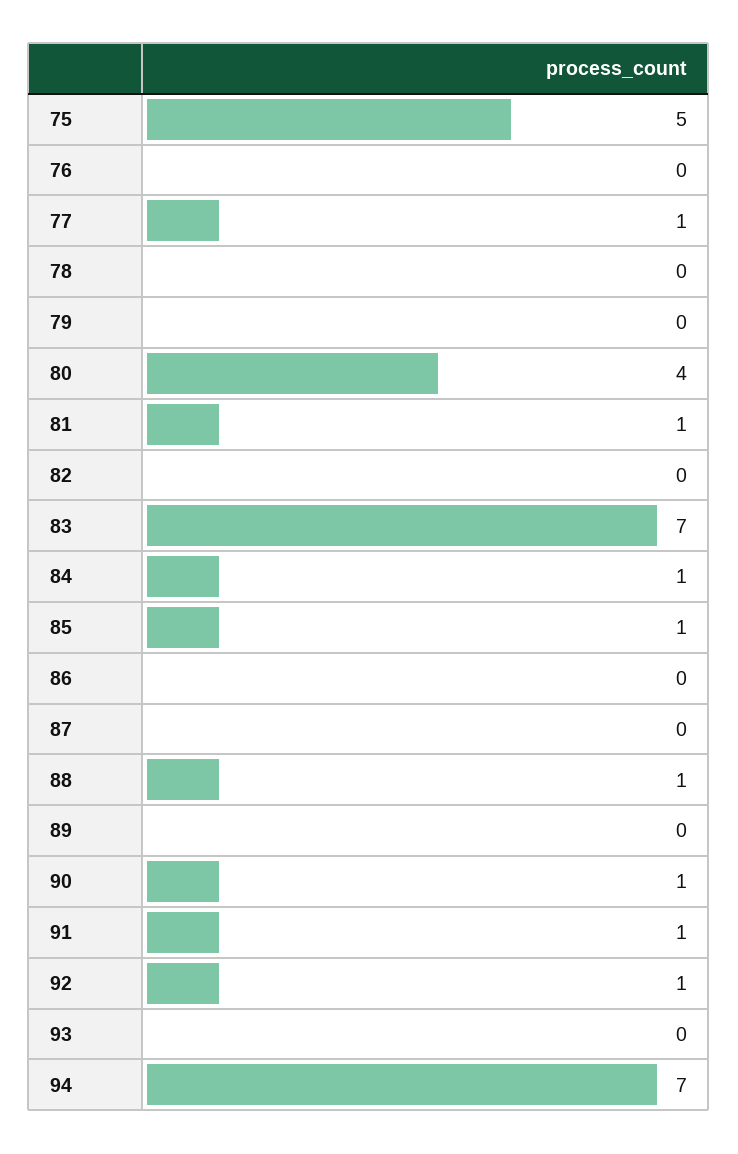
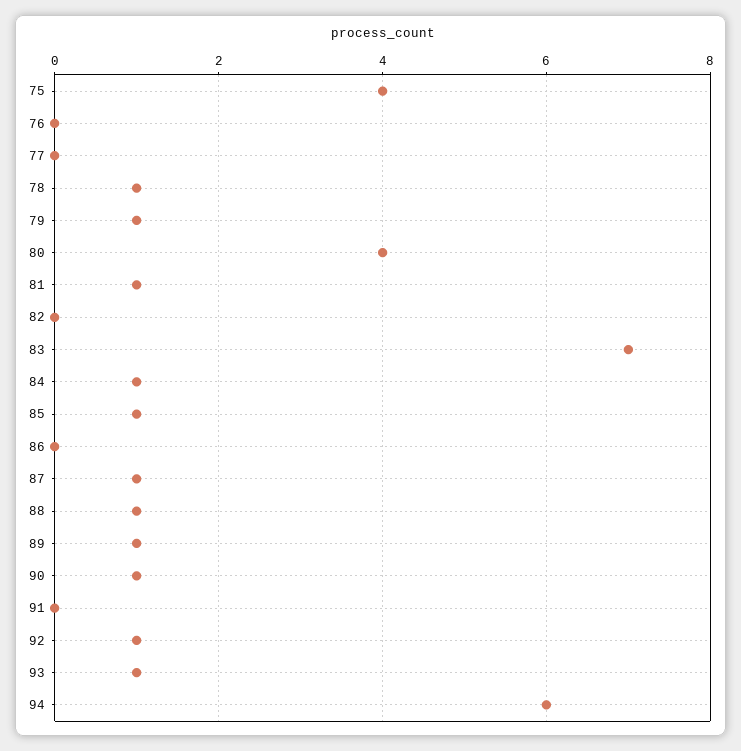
  {
-   "75": 5,
+   "75": 4,
    "76": 0,
-   "77": 1,
+   "77": 0,
-   "78": 0,
+   "78": 1,
-   "79": 0,
+   "79": 1,
    "80": 4,
    "81": 1,
    "82": 0,
    "83": 7,
    "84": 1,
    "85": 1,
    "86": 0,
-   "87": 0,
+   "87": 1,
    "88": 1,
-   "89": 0,
+   "89": 1,
    "90": 1,
-   "91": 1,
+   "91": 0,
    "92": 1,
-   "93": 0,
+   "93": 1,
-   "94": 7
+   "94": 6
  }

